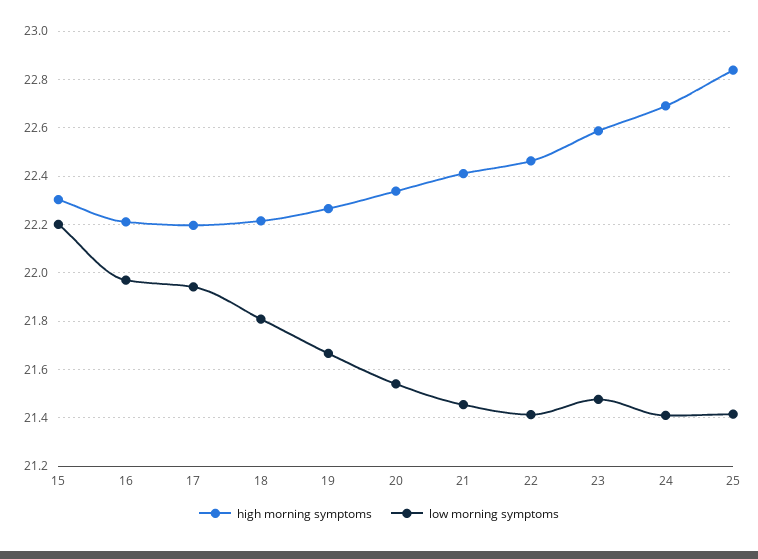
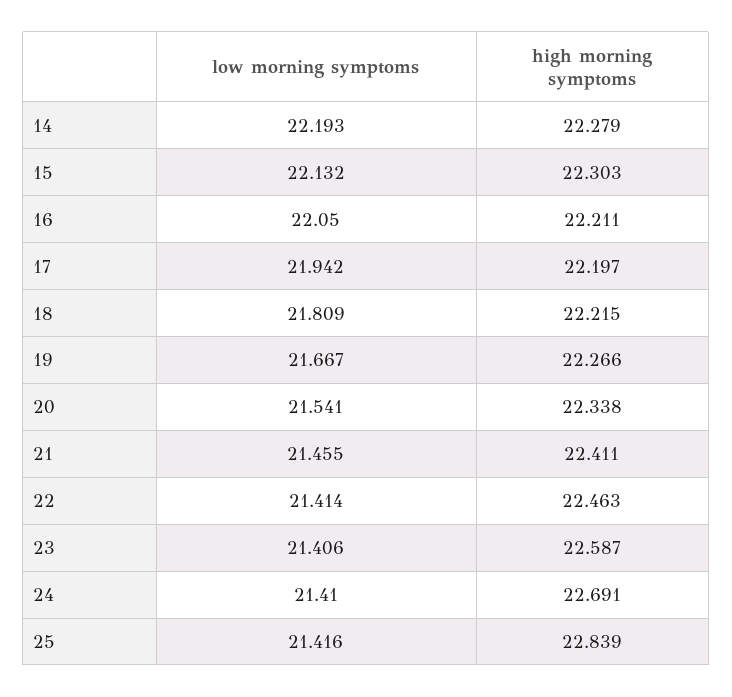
  {
    "high morning symptoms": {
      "15": 22.303,
      "16": 22.211,
      "17": 22.197,
      "18": 22.215,
      "19": 22.266,
      "20": 22.338,
      "21": 22.411,
      "22": 22.463,
      "23": 22.587,
      "24": 22.691,
-     "25": 22.839
+     "25": 22.839,
+     "14": 22.279
    },
    "low morning symptoms": {
-     "15": 22.2,
+     "15": 22.132,
-     "16": 21.975,
+     "16": 22.05,
      "17": 21.942,
      "18": 21.809,
      "19": 21.667,
      "20": 21.541,
      "21": 21.455,
      "22": 21.414,
-     "23": 21.475,
+     "23": 21.406,
      "24": 21.41,
-     "25": 21.416
+     "25": 21.416,
+     "14": 22.193
    }
  }

